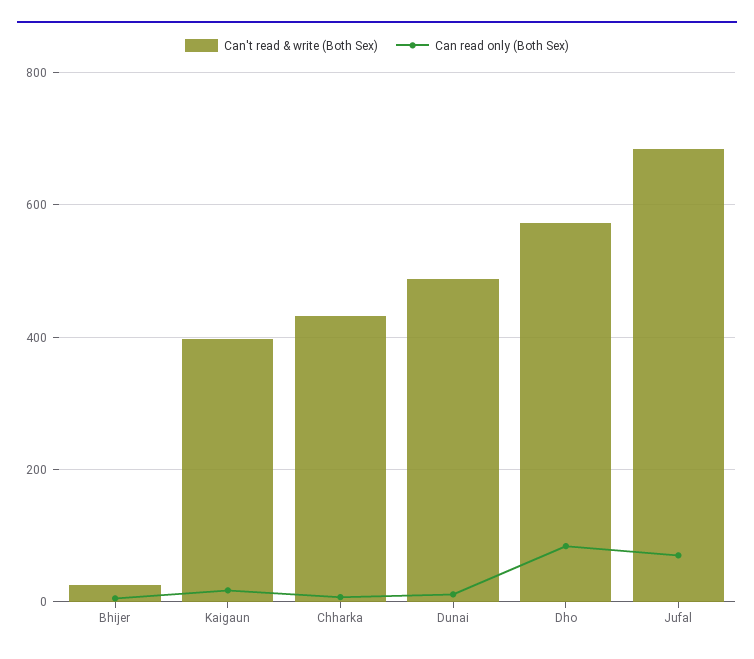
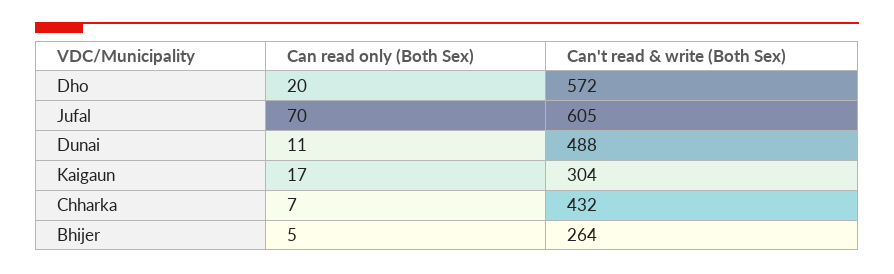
  {
    "Can't read & write (Both Sex)": {
-     "Bhijer": 20,
+     "Bhijer": 264,
-     "Kaigaun": 400,
+     "Kaigaun": 304,
      "Chharka": 432,
      "Dunai": 488,
      "Dho": 572,
-     "Jufal": 680
+     "Jufal": 605
    },
    "Can read only (Both Sex)": {
      "Bhijer": 5,
      "Kaigaun": 17,
      "Chharka": 7,
      "Dunai": 11,
-     "Dho": 80,
+     "Dho": 20,
      "Jufal": 70
    }
  }

